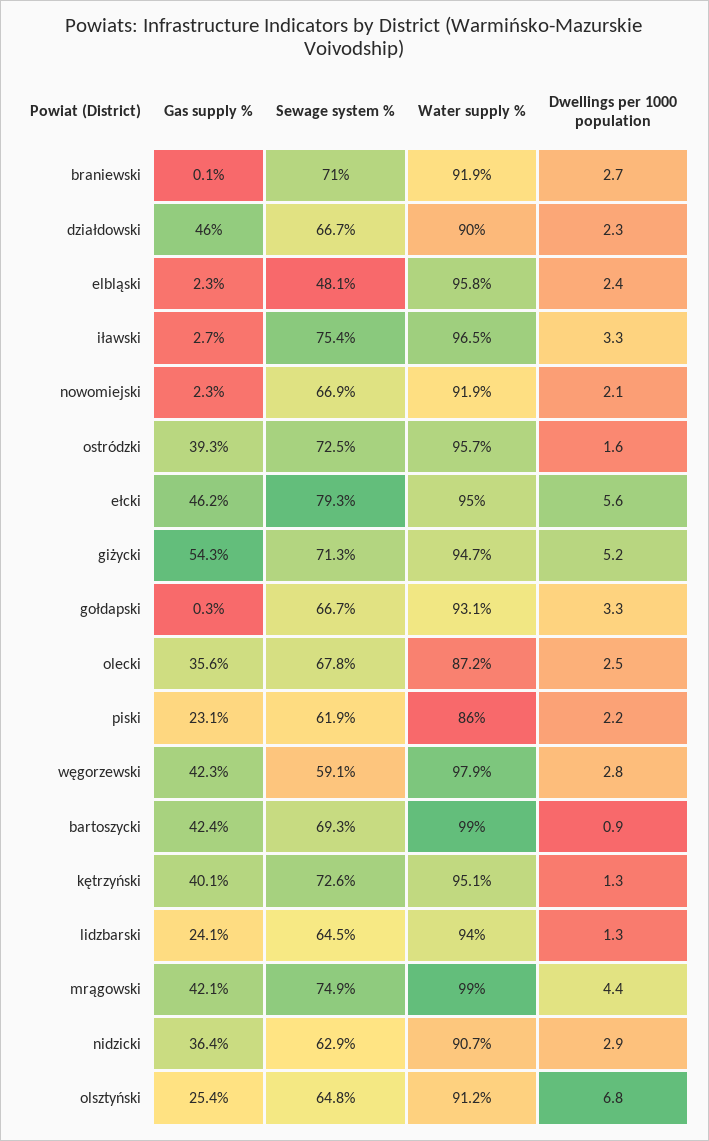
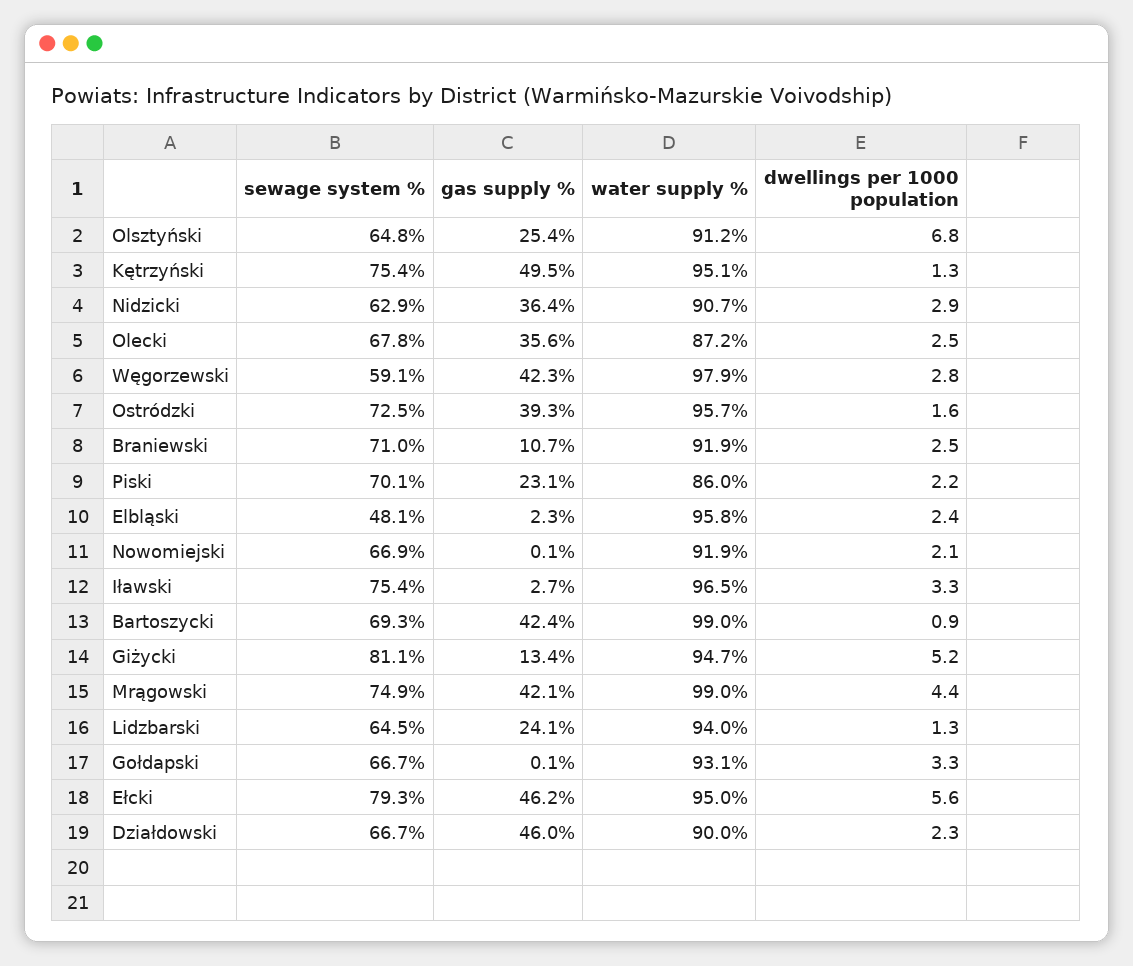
  {
    "Gas supply %": {
-     "braniewski": 0.1,
+     "braniewski": 10.7,
      "działdowski": 46,
      "elbląski": 2.3,
      "iławski": 2.7,
-     "nowomiejski": 2.3,
+     "nowomiejski": 0.1,
      "ostródzki": 39.3,
      "ełcki": 46.2,
-     "giżycki": 54.3,
+     "giżycki": 13.4,
-     "gołdapski": 0.3,
+     "gołdapski": 0.1,
      "olecki": 35.6,
      "piski": 23.1,
      "węgorzewski": 42.3,
      "bartoszycki": 42.4,
-     "kętrzyński": 40.1,
+     "kętrzyński": 49.5,
      "lidzbarski": 24.1,
      "mrągowski": 42.1,
      "nidzicki": 36.4,
      "olsztyński": 25.4
    },
    "Sewage system %": {
      "braniewski": 71,
      "działdowski": 66.7,
      "elbląski": 48.1,
      "iławski": 75.4,
      "nowomiejski": 66.9,
      "ostródzki": 72.5,
      "ełcki": 79.3,
-     "giżycki": 71.3,
+     "giżycki": 81.1,
      "gołdapski": 66.7,
      "olecki": 67.8,
-     "piski": 61.9,
+     "piski": 70.1,
      "węgorzewski": 59.1,
      "bartoszycki": 69.3,
-     "kętrzyński": 72.6,
+     "kętrzyński": 75.4,
      "lidzbarski": 64.5,
      "mrągowski": 74.9,
      "nidzicki": 62.9,
      "olsztyński": 64.8
    },
    "Water supply %": {
      "braniewski": 91.9,
      "działdowski": 90,
      "elbląski": 95.8,
      "iławski": 96.5,
      "nowomiejski": 91.9,
      "ostródzki": 95.7,
      "ełcki": 95,
      "giżycki": 94.7,
      "gołdapski": 93.1,
      "olecki": 87.2,
      "piski": 86,
      "węgorzewski": 97.9,
      "bartoszycki": 99,
      "kętrzyński": 95.1,
      "lidzbarski": 94,
      "mrągowski": 99,
      "nidzicki": 90.7,
      "olsztyński": 91.2
    },
    "Dwellings per 1000 population": {
-     "braniewski": 2.7,
+     "braniewski": 2.5,
      "działdowski": 2.3,
      "elbląski": 2.4,
      "iławski": 3.3,
      "nowomiejski": 2.1,
      "ostródzki": 1.6,
      "ełcki": 5.6,
      "giżycki": 5.2,
      "gołdapski": 3.3,
      "olecki": 2.5,
      "piski": 2.2,
      "węgorzewski": 2.8,
      "bartoszycki": 0.9,
      "kętrzyński": 1.3,
      "lidzbarski": 1.3,
      "mrągowski": 4.4,
      "nidzicki": 2.9,
      "olsztyński": 6.8
    }
  }

